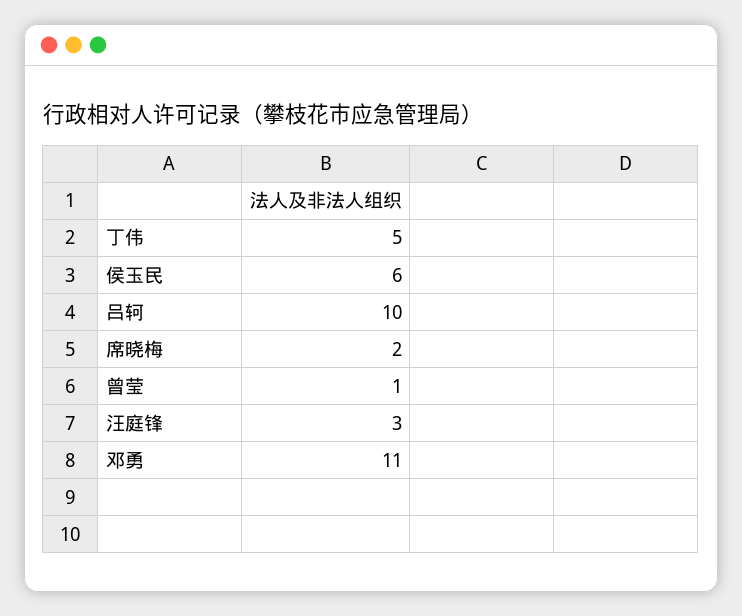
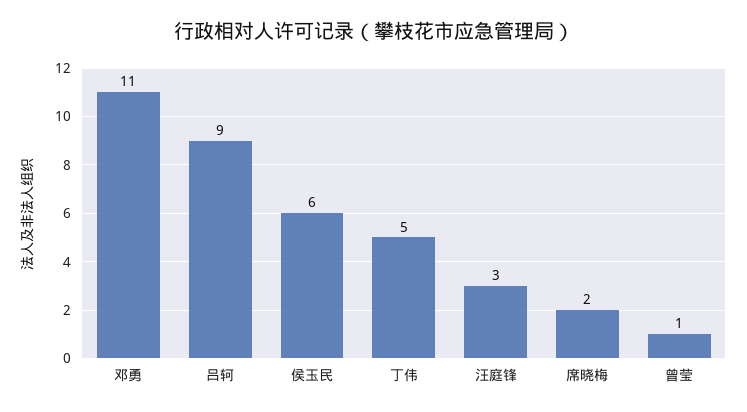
  {
    "丁伟": 5,
    "侯玉民": 6,
-   "吕轲": 10,
+   "吕轲": 9,
    "席晓梅": 2,
    "曾莹": 1,
    "汪庭锋": 3,
    "邓勇": 11
  }

